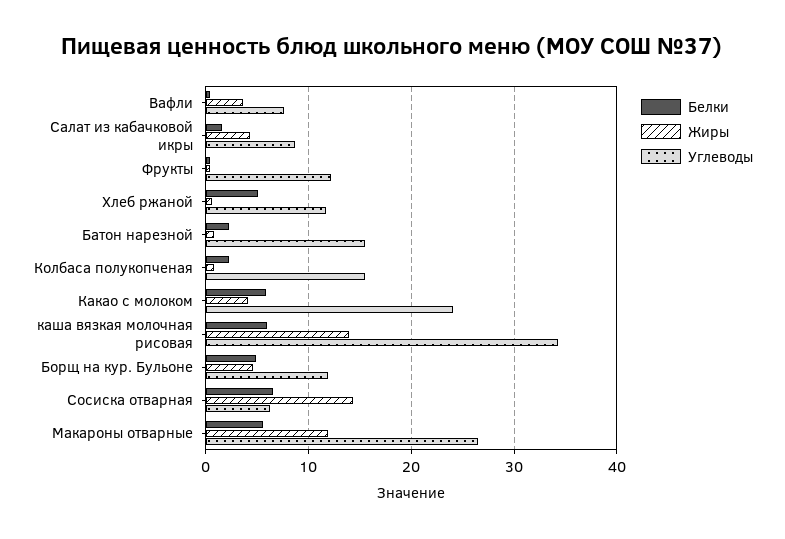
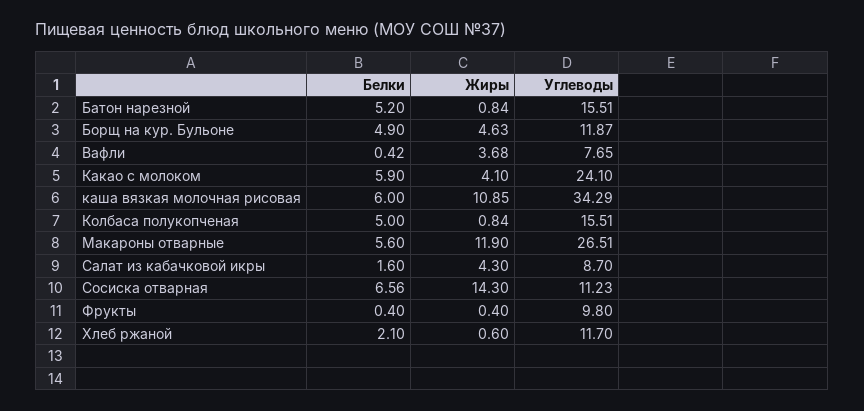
  {
    "Белки": {
      "Вафли": 0.42,
      "Салат из кабачковой икры": 1.6,
      "Фрукты": 0.4,
-     "Хлеб ржаной": 5,
+     "Хлеб ржаной": 2.1,
-     "Батон нарезной": 2,
+     "Батон нарезной": 5.2,
-     "Колбаса полукопченая": 2,
+     "Колбаса полукопченая": 5,
      "Какао с молоком": 5.9,
      "каша вязкая молочная рисовая": 6,
      "Борщ на кур. Бульоне": 4.9,
      "Сосиска отварная": 6.56,
      "Макароны отварные": 5.6
    },
    "Жиры": {
      "Вафли": 3.68,
      "Салат из кабачковой икры": 4.3,
      "Фрукты": 0.4,
      "Хлеб ржаной": 0.6,
      "Батон нарезной": 0.84,
      "Колбаса полукопченая": 0.84,
      "Какао с молоком": 4.1,
-     "каша вязкая молочная рисовая": 14,
+     "каша вязкая молочная рисовая": 10.85,
      "Борщ на кур. Бульоне": 4.63,
      "Сосиска отварная": 14.3,
      "Макароны отварные": 11.9
    },
    "Углеводы": {
      "Вафли": 7.65,
      "Салат из кабачковой икры": 8.7,
-     "Фрукты": 12,
+     "Фрукты": 9.8,
      "Хлеб ржаной": 11.7,
      "Батон нарезной": 15.51,
      "Колбаса полукопченая": 15.51,
      "Какао с молоком": 24.1,
      "каша вязкая молочная рисовая": 34.29,
      "Борщ на кур. Бульоне": 11.87,
-     "Сосиска отварная": 6,
+     "Сосиска отварная": 11.23,
      "Макароны отварные": 26.51
    }
  }

